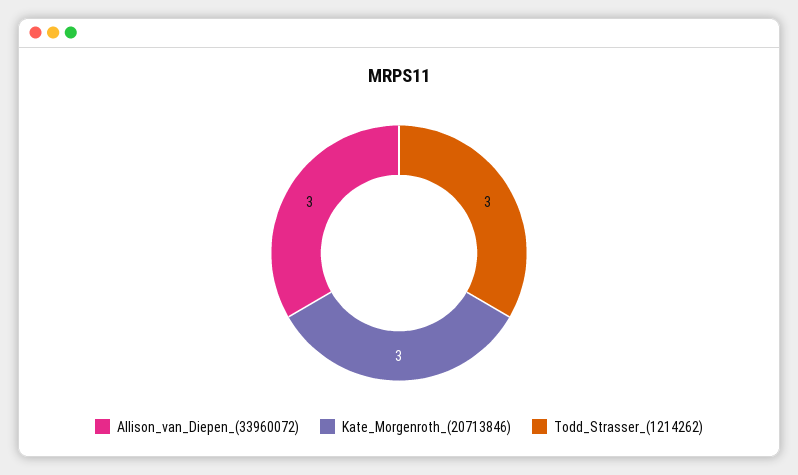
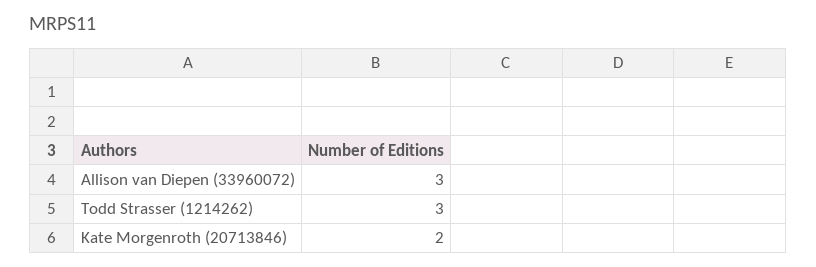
  {
    "Allison_van_Diepen_(33960072)": 3,
-   "Kate_Morgenroth_(20713846)": 3,
+   "Kate_Morgenroth_(20713846)": 2,
    "Todd_Strasser_(1214262)": 3
  }

